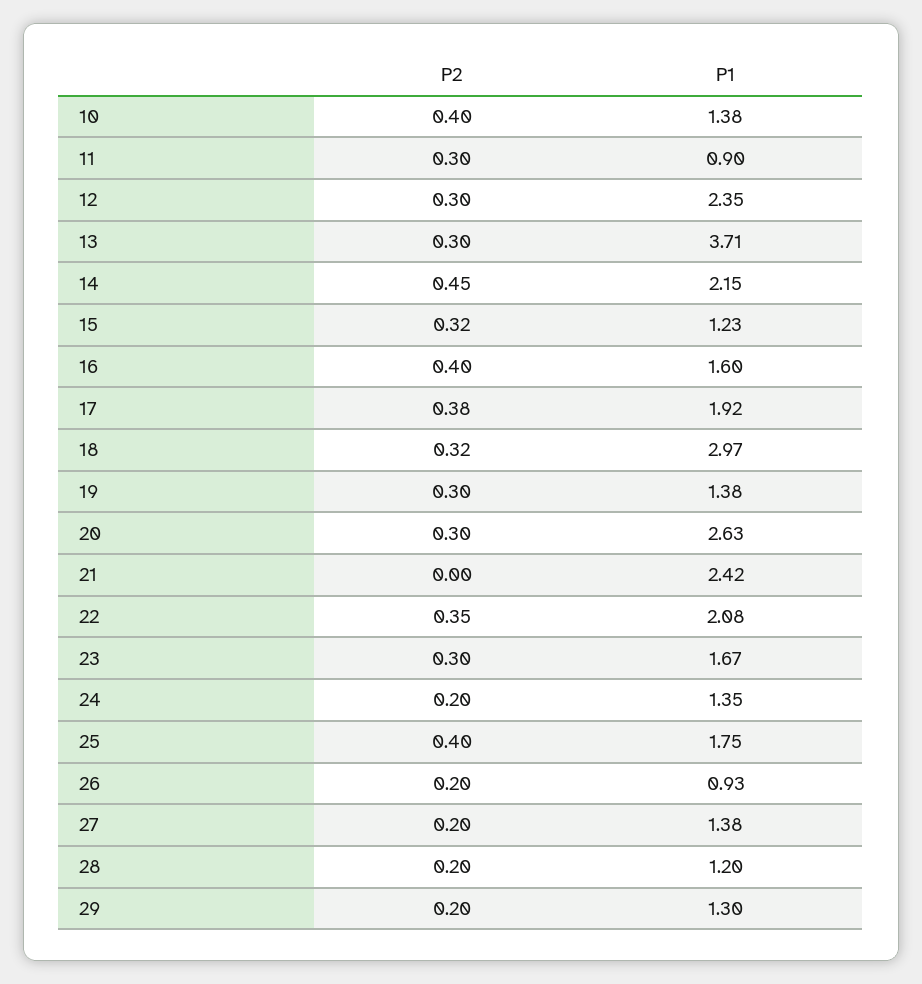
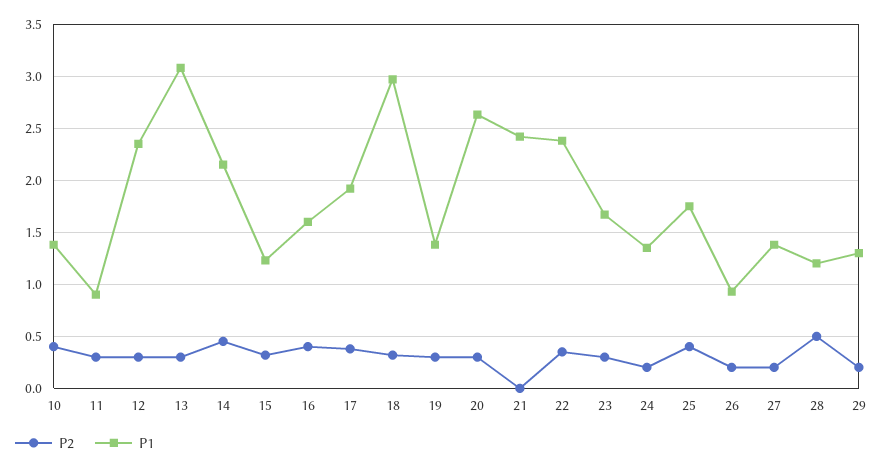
  {
    "P2": {
      "10": 0.4,
      "11": 0.3,
      "12": 0.3,
      "13": 0.3,
      "14": 0.45,
      "15": 0.32,
      "16": 0.4,
      "17": 0.38,
      "18": 0.32,
      "19": 0.3,
      "20": 0.3,
      "21": 0,
      "22": 0.35,
      "23": 0.3,
      "24": 0.2,
      "25": 0.4,
      "26": 0.2,
      "27": 0.2,
-     "28": 0.2,
+     "28": 0.5,
      "29": 0.2
    },
    "P1": {
      "10": 1.38,
      "11": 0.9,
      "12": 2.35,
-     "13": 3.71,
+     "13": 3.1,
      "14": 2.15,
      "15": 1.23,
      "16": 1.6,
      "17": 1.92,
      "18": 2.97,
      "19": 1.38,
      "20": 2.63,
      "21": 2.42,
-     "22": 2.08,
+     "22": 2.4,
      "23": 1.67,
      "24": 1.35,
      "25": 1.75,
      "26": 0.93,
      "27": 1.38,
      "28": 1.2,
      "29": 1.3
    }
  }

